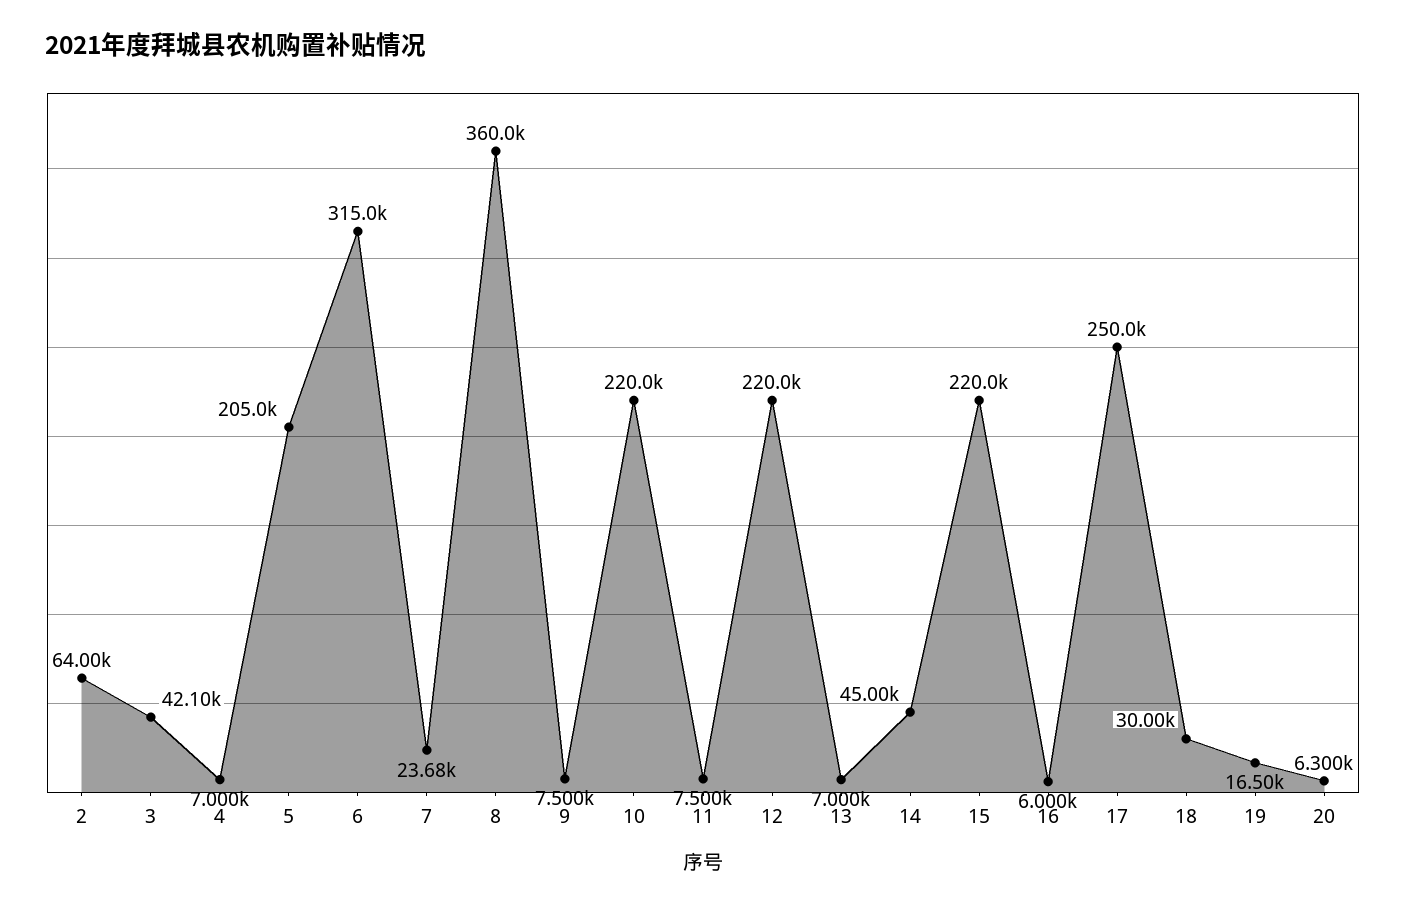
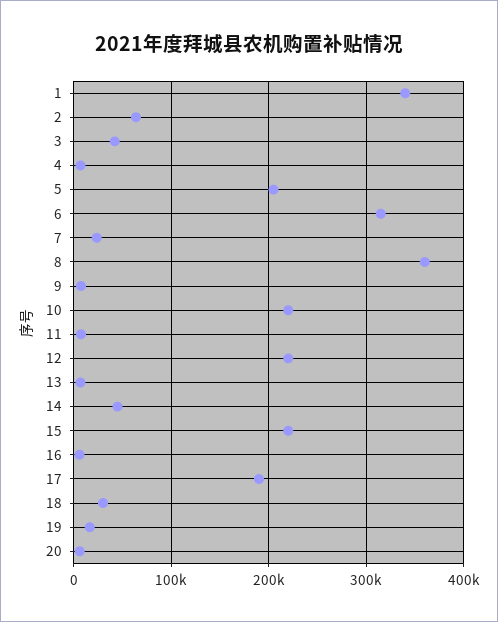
  {
    "2": 64000,
    "3": 42100,
    "4": 7000,
    "5": 205000,
    "6": 315000,
    "7": 23680,
    "8": 360000,
    "9": 7500,
    "10": 220000,
    "11": 7500,
    "12": 220000,
    "13": 7000,
    "14": 45000,
    "15": 220000,
    "16": 6000,
-   "17": 250000,
+   "17": 190000,
    "18": 30000,
    "19": 16500,
-   "20": 6300
+   "20": 6300,
+   "1": 340000
  }

